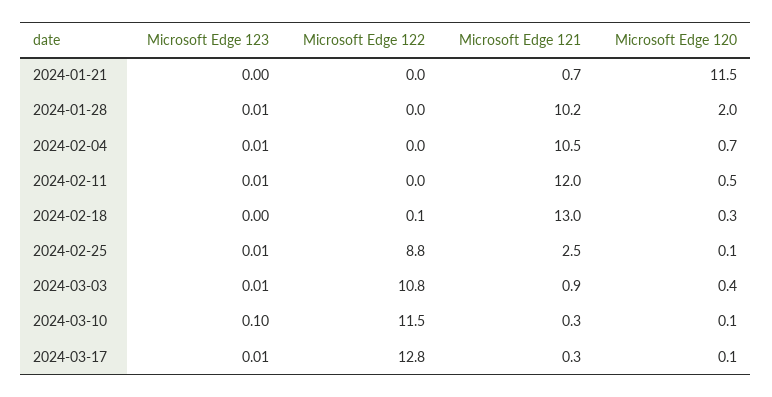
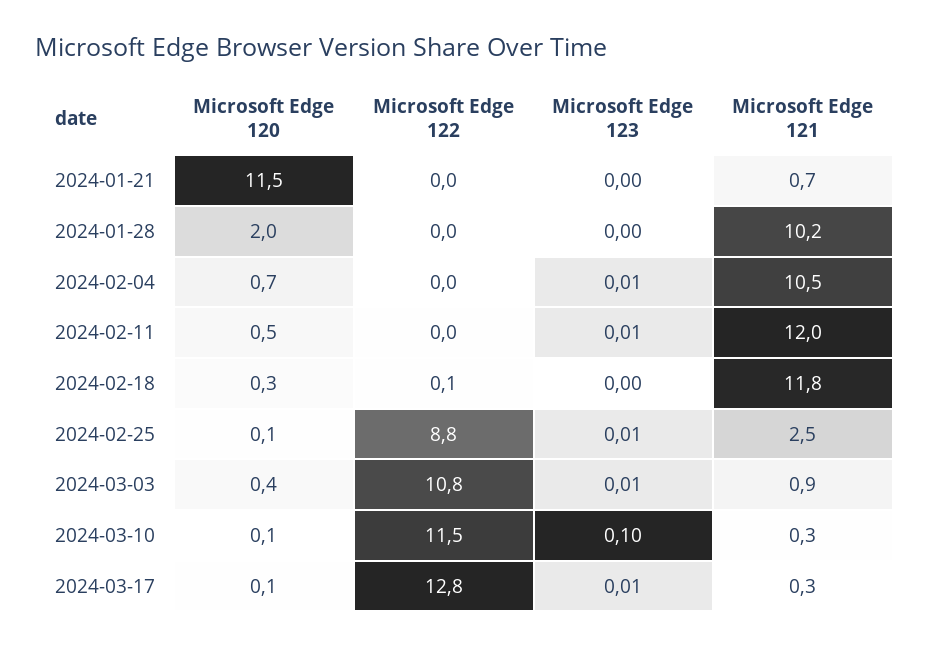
  {
    "Microsoft Edge 123": {
      "2024-01-21": 0,
-     "2024-01-28": 0.01,
+     "2024-01-28": 0,
      "2024-02-04": 0.01,
      "2024-02-11": 0.01,
      "2024-02-18": 0,
      "2024-02-25": 0.01,
      "2024-03-03": 0.01,
      "2024-03-10": 0.1,
      "2024-03-17": 0.01
    },
    "Microsoft Edge 122": {
      "2024-01-21": 0,
      "2024-01-28": 0,
      "2024-02-04": 0,
      "2024-02-11": 0,
      "2024-02-18": 0.1,
      "2024-02-25": 8.8,
      "2024-03-03": 10.8,
      "2024-03-10": 11.5,
      "2024-03-17": 12.8
    },
    "Microsoft Edge 121": {
      "2024-01-21": 0.7,
      "2024-01-28": 10.2,
      "2024-02-04": 10.5,
      "2024-02-11": 12,
-     "2024-02-18": 13,
+     "2024-02-18": 11.8,
      "2024-02-25": 2.5,
      "2024-03-03": 0.9,
      "2024-03-10": 0.3,
      "2024-03-17": 0.3
    },
    "Microsoft Edge 120": {
      "2024-01-21": 11.5,
      "2024-01-28": 2,
      "2024-02-04": 0.7,
      "2024-02-11": 0.5,
      "2024-02-18": 0.3,
      "2024-02-25": 0.1,
      "2024-03-03": 0.4,
      "2024-03-10": 0.1,
      "2024-03-17": 0.1
    }
  }

